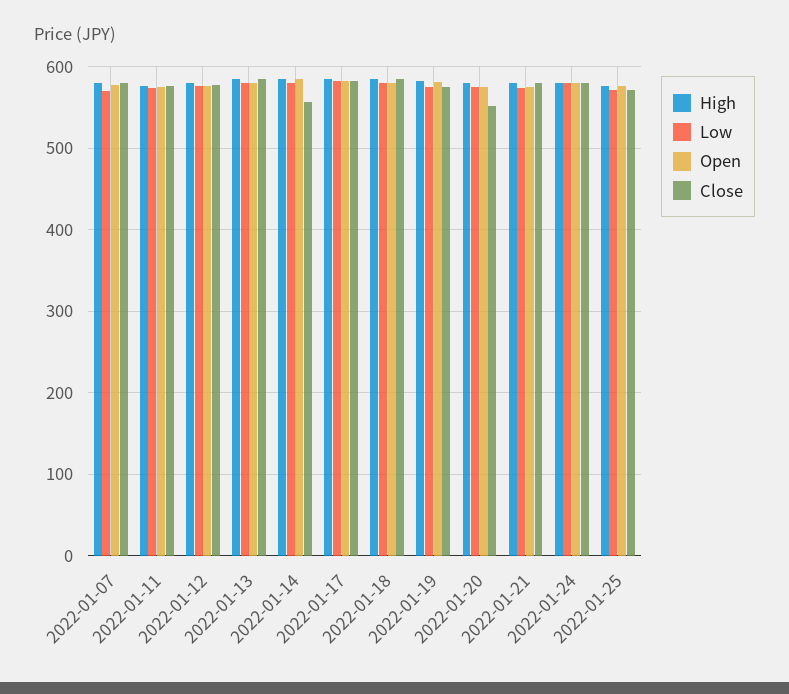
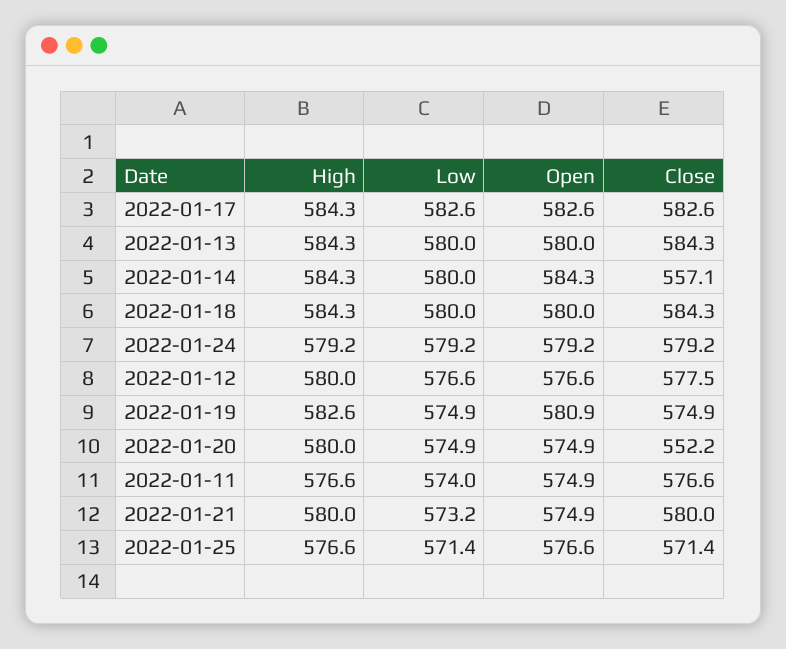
  {
    "High": {
-     "2022-01-07": 580,
      "2022-01-11": 576.6,
      "2022-01-12": 580,
      "2022-01-13": 584.3,
      "2022-01-14": 584.3,
      "2022-01-17": 584.3,
      "2022-01-18": 584.3,
      "2022-01-19": 582.6,
      "2022-01-20": 580,
      "2022-01-21": 580,
      "2022-01-24": 579.2,
      "2022-01-25": 576.6
    },
    "Low": {
-     "2022-01-07": 570,
      "2022-01-11": 574,
      "2022-01-12": 576.6,
      "2022-01-13": 580,
      "2022-01-14": 580,
      "2022-01-17": 582.6,
      "2022-01-18": 580,
      "2022-01-19": 574.9,
      "2022-01-20": 574.9,
      "2022-01-21": 573.2,
      "2022-01-24": 579.2,
      "2022-01-25": 571.4
    },
    "Open": {
-     "2022-01-07": 580,
      "2022-01-11": 574.9,
      "2022-01-12": 576.6,
      "2022-01-13": 580,
      "2022-01-14": 584.3,
      "2022-01-17": 582.6,
      "2022-01-18": 580,
      "2022-01-19": 580.9,
      "2022-01-20": 574.9,
      "2022-01-21": 574.9,
      "2022-01-24": 579.2,
      "2022-01-25": 576.6
    },
    "Close": {
-     "2022-01-07": 580,
      "2022-01-11": 576.6,
      "2022-01-12": 577.5,
      "2022-01-13": 584.3,
      "2022-01-14": 557.1,
      "2022-01-17": 582.6,
      "2022-01-18": 584.3,
      "2022-01-19": 574.9,
      "2022-01-20": 552.2,
      "2022-01-21": 580,
      "2022-01-24": 579.2,
      "2022-01-25": 571.4
    }
  }

